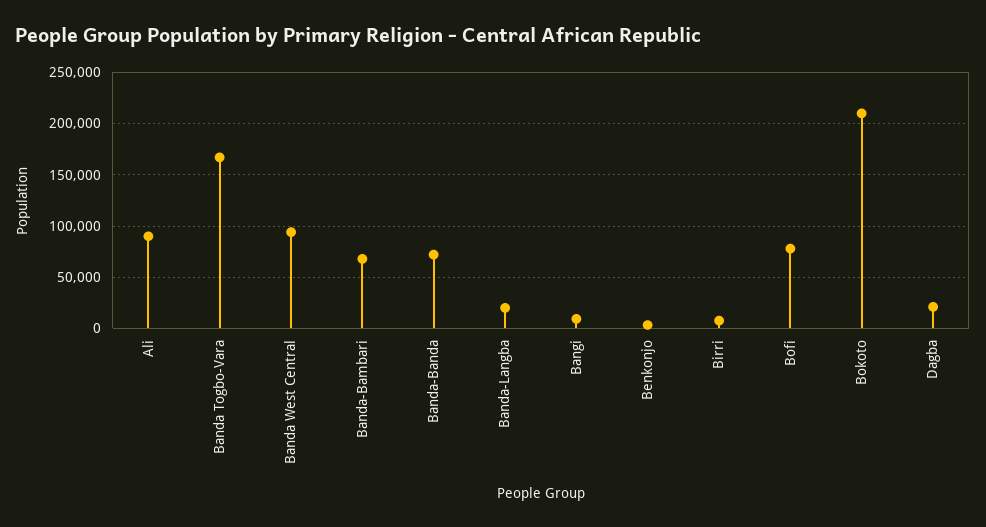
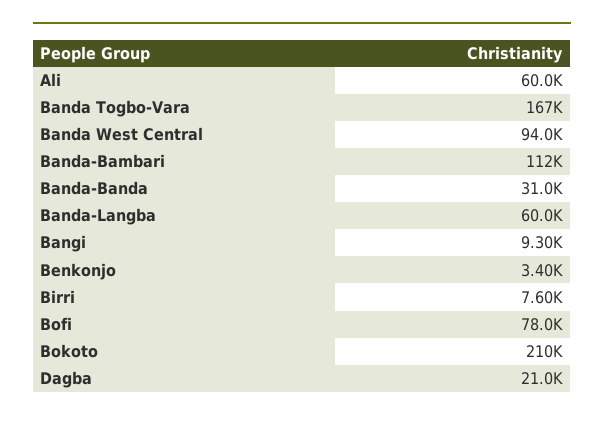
  {
-   "Ali": 90000,
+   "Ali": 60000,
    "Banda Togbo-Vara": 167000,
    "Banda West Central": 94000,
-   "Banda-Bambari": 70000,
+   "Banda-Bambari": 112000,
-   "Banda-Banda": 70000,
+   "Banda-Banda": 31000,
-   "Banda-Langba": 20000,
+   "Banda-Langba": 60000,
    "Bangi": 9300,
    "Benkonjo": 3400,
    "Birri": 7600,
    "Bofi": 78000,
    "Bokoto": 210000,
    "Dagba": 21000
  }

